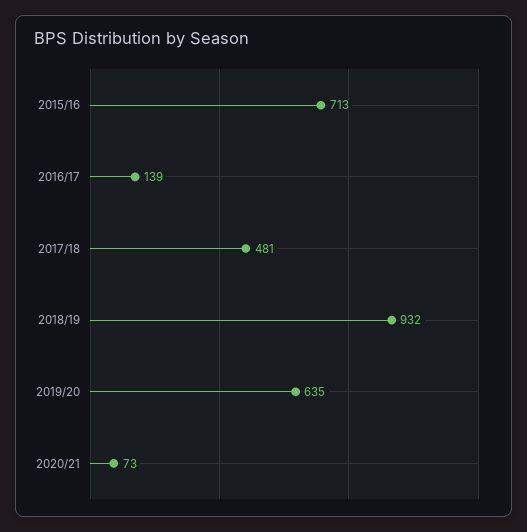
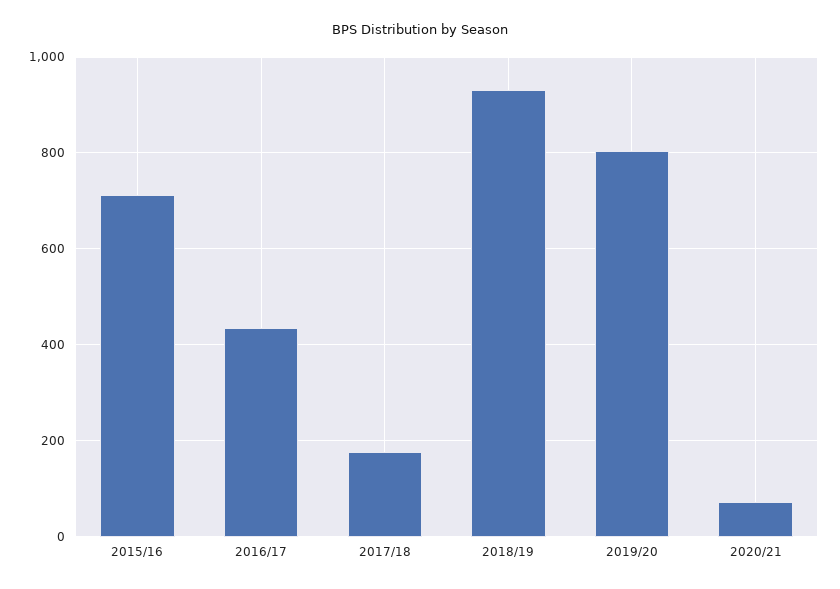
  {
    "2015/16": 713,
-   "2016/17": 139,
+   "2016/17": 440,
-   "2017/18": 481,
+   "2017/18": 180,
    "2018/19": 932,
-   "2019/20": 635,
+   "2019/20": 800,
    "2020/21": 73
  }

